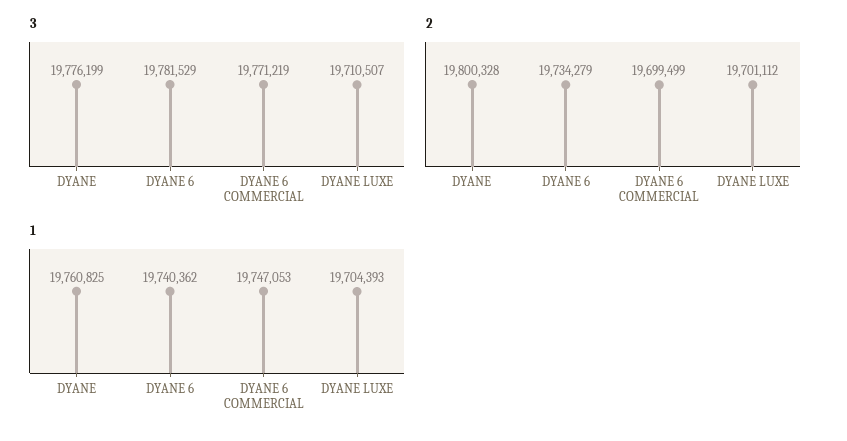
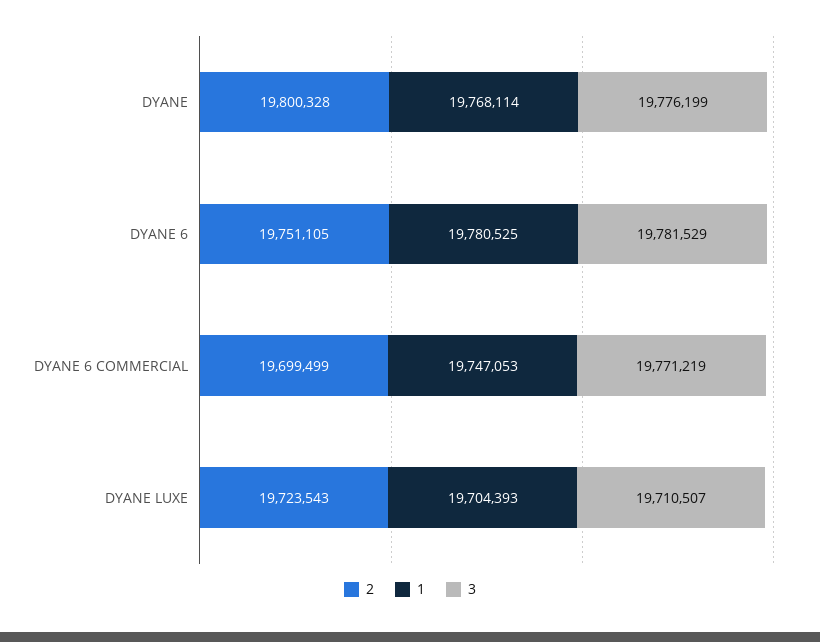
  {
    "3": {
      "DYANE": 19776199,
      "DYANE 6": 19781529,
      "DYANE 6 COMMERCIAL": 19771219,
      "DYANE LUXE": 19710507
    },
    "2": {
      "DYANE": 19800328,
-     "DYANE 6": 19734279,
+     "DYANE 6": 19751105,
      "DYANE 6 COMMERCIAL": 19699499,
-     "DYANE LUXE": 19701112
+     "DYANE LUXE": 19723543
    },
    "1": {
-     "DYANE": 19760825,
+     "DYANE": 19768114,
-     "DYANE 6": 19740362,
+     "DYANE 6": 19780525,
      "DYANE 6 COMMERCIAL": 19747053,
      "DYANE LUXE": 19704393
    }
  }

